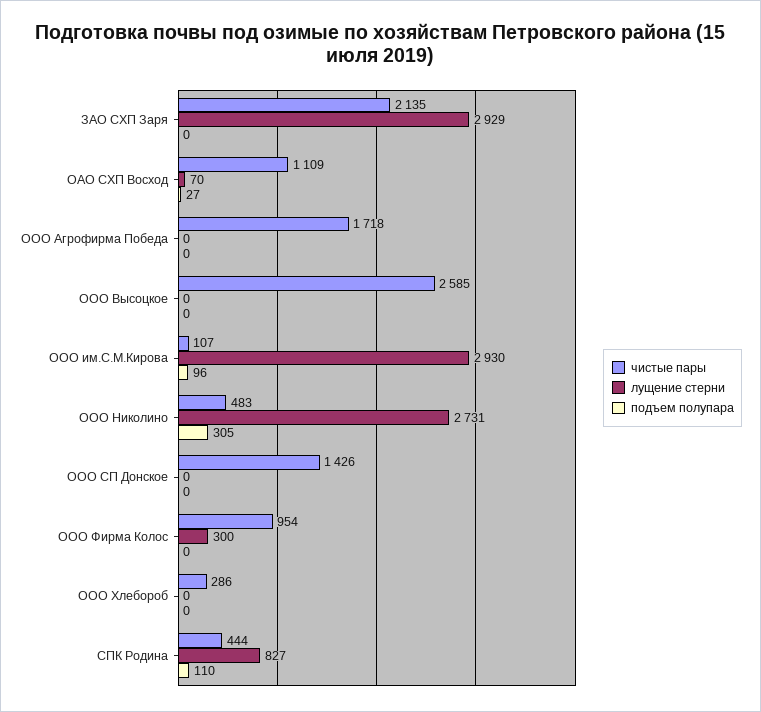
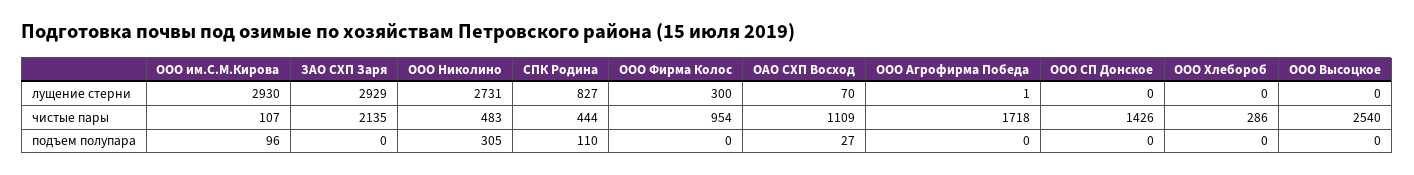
  {
    "чистые пары": {
      "ЗАО СХП Заря": 2135,
      "ОАО СХП Восход": 1109,
      "ООО Агрофирма Победа": 1718,
-     "ООО Высоцкое": 2585,
+     "ООО Высоцкое": 2540,
      "ООО им.С.М.Кирова": 107,
      "ООО Николино": 483,
      "ООО СП Донское": 1426,
      "ООО Фирма Колос": 954,
      "ООО Хлебороб": 286,
      "СПК Родина": 444
    },
    "лущение стерни": {
      "ЗАО СХП Заря": 2929,
      "ОАО СХП Восход": 70,
-     "ООО Агрофирма Победа": 0,
+     "ООО Агрофирма Победа": 1,
      "ООО Высоцкое": 0,
      "ООО им.С.М.Кирова": 2930,
      "ООО Николино": 2731,
      "ООО СП Донское": 0,
      "ООО Фирма Колос": 300,
      "ООО Хлебороб": 0,
      "СПК Родина": 827
    },
    "подъем полупара": {
      "ЗАО СХП Заря": 0,
      "ОАО СХП Восход": 27,
      "ООО Агрофирма Победа": 0,
      "ООО Высоцкое": 0,
      "ООО им.С.М.Кирова": 96,
      "ООО Николино": 305,
      "ООО СП Донское": 0,
      "ООО Фирма Колос": 0,
      "ООО Хлебороб": 0,
      "СПК Родина": 110
    }
  }

